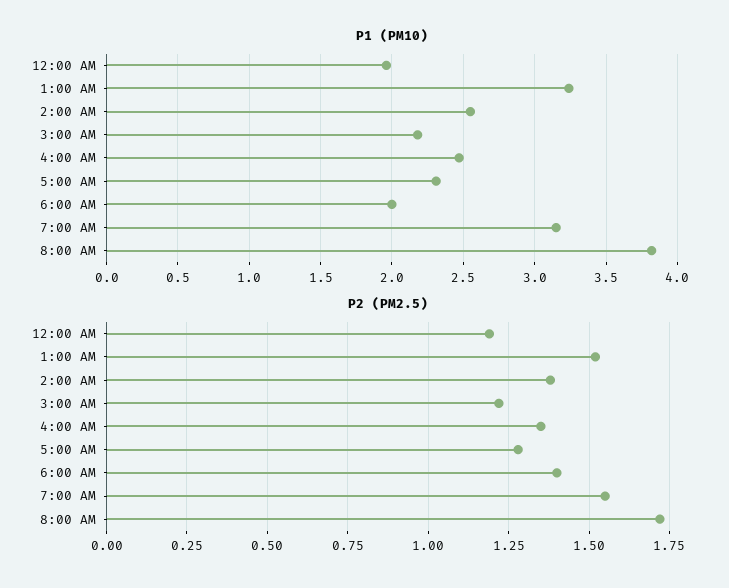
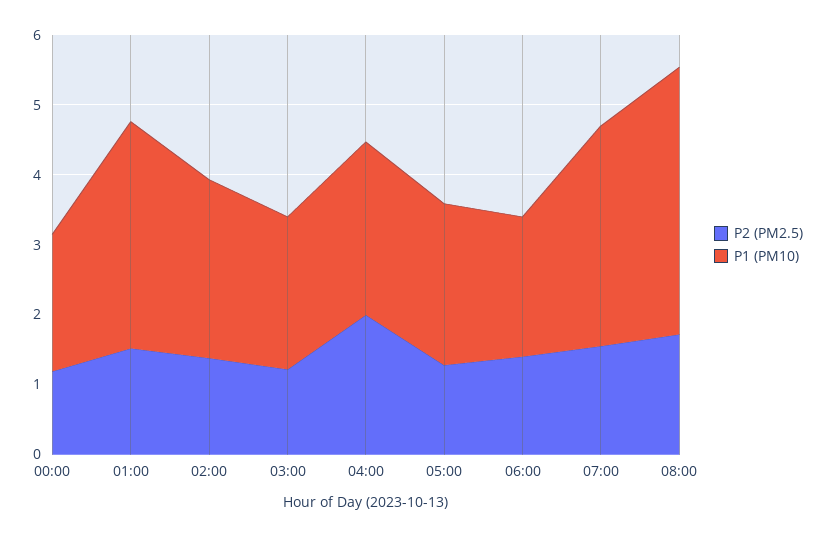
  {
    "P1 (PM10)": {
      "12:00 AM": 1.95,
      "1:00 AM": 3.25,
      "2:00 AM": 2.55,
      "3:00 AM": 2.2,
      "4:00 AM": 2.45,
      "5:00 AM": 2.3,
      "6:00 AM": 2,
      "7:00 AM": 3.15,
      "8:00 AM": 3.8
    },
    "P2 (PM2.5)": {
      "12:00 AM": 1.2,
      "1:00 AM": 1.5,
      "2:00 AM": 1.4,
      "3:00 AM": 1.2,
-     "4:00 AM": 1.35,
+     "4:00 AM": 2,
      "5:00 AM": 1.3,
      "6:00 AM": 1.4,
      "7:00 AM": 1.55,
      "8:00 AM": 1.7
    }
  }

